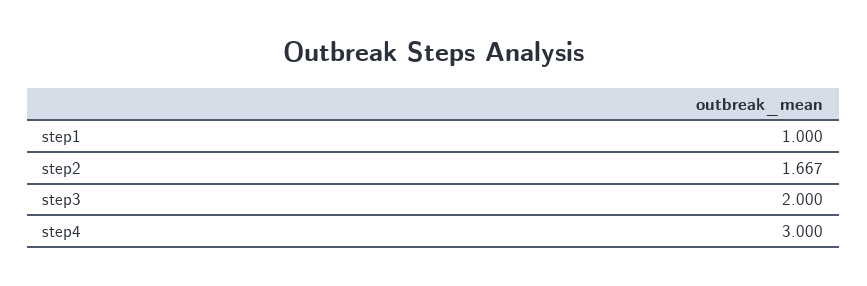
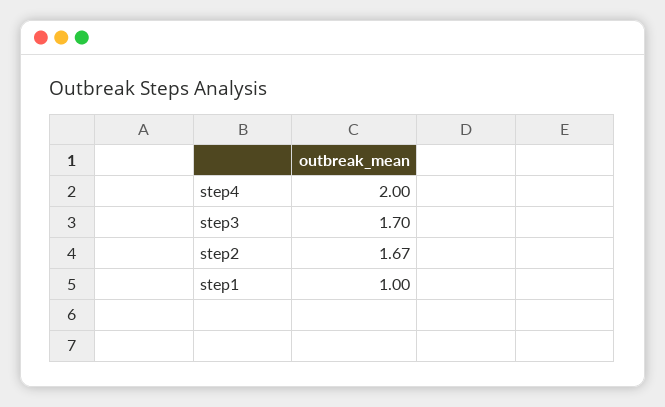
  {
    "step1": 1,
    "step2": 1.667,
-   "step3": 2,
+   "step3": 1.7,
-   "step4": 3
+   "step4": 2
  }

